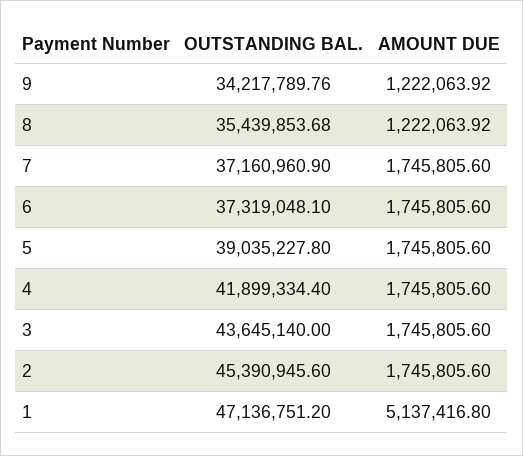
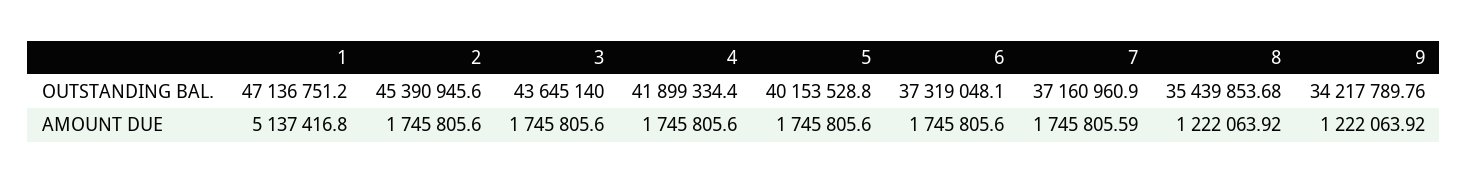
  {
    "OUTSTANDING BAL.": {
      "9": 34217789.76,
      "8": 35439853.68,
      "7": 37160960.9,
      "6": 37319048.1,
-     "5": 39035227.8,
+     "5": 40153528.8,
      "4": 41899334.4,
      "3": 43645140,
      "2": 45390945.6,
      "1": 47136751.2
    },
    "AMOUNT DUE": {
      "9": 1222063.92,
      "8": 1222063.92,
-     "7": 1745805.6,
+     "7": 1745805.59,
      "6": 1745805.6,
      "5": 1745805.6,
      "4": 1745805.6,
      "3": 1745805.6,
      "2": 1745805.6,
      "1": 5137416.8
    }
  }

